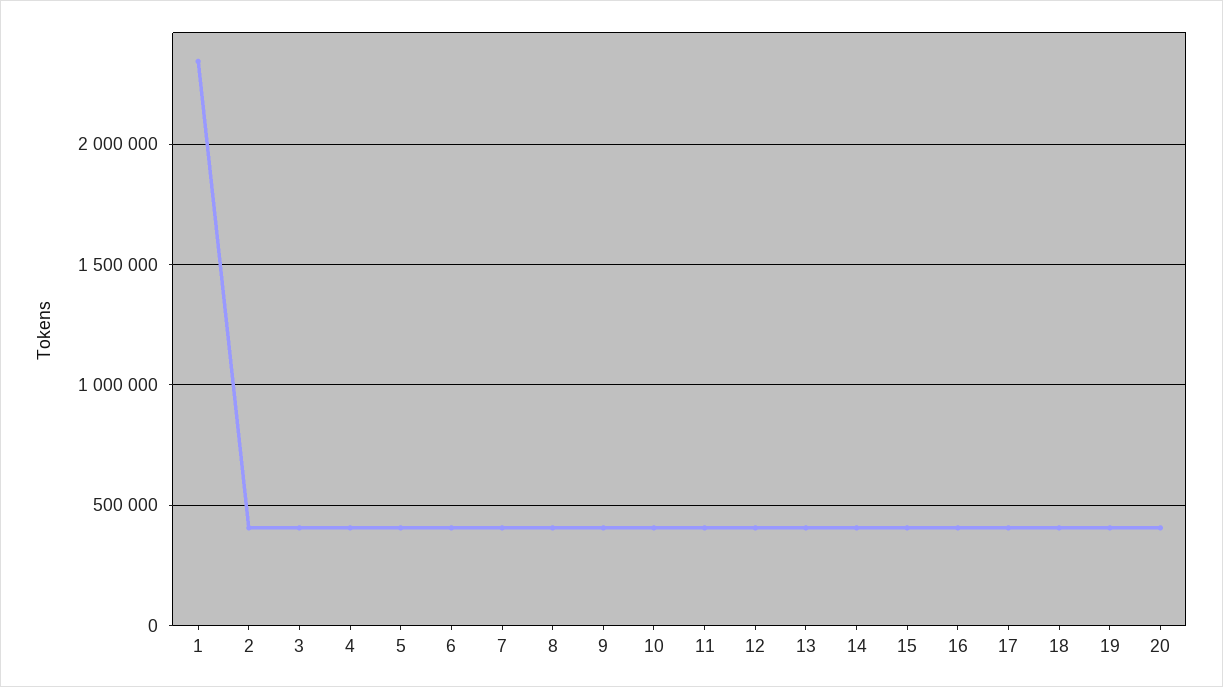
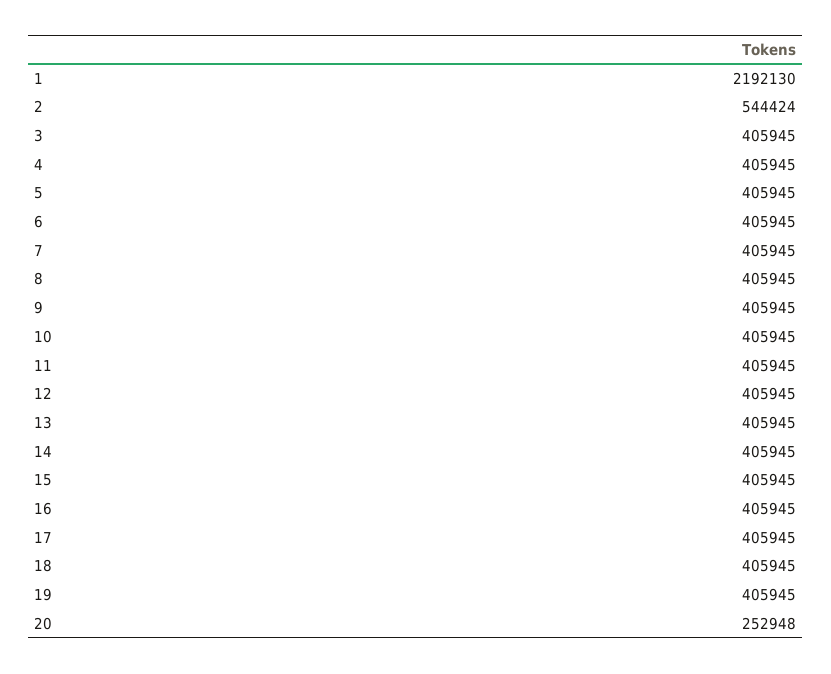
  {
-   "1": 2350000,
+   "1": 2192130,
-   "2": 400000,
+   "2": 544424,
    "3": 405945,
    "4": 405945,
    "5": 405945,
    "6": 405945,
    "7": 405945,
    "8": 405945,
    "9": 405945,
    "10": 405945,
    "11": 405945,
    "12": 405945,
    "13": 405945,
    "14": 405945,
    "15": 405945,
    "16": 405945,
    "17": 405945,
    "18": 405945,
    "19": 405945,
-   "20": 400000
+   "20": 252948
  }

